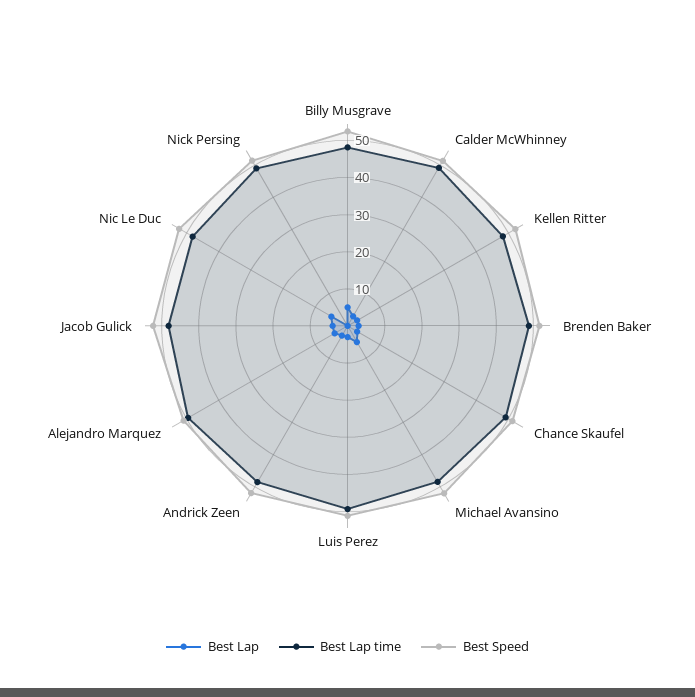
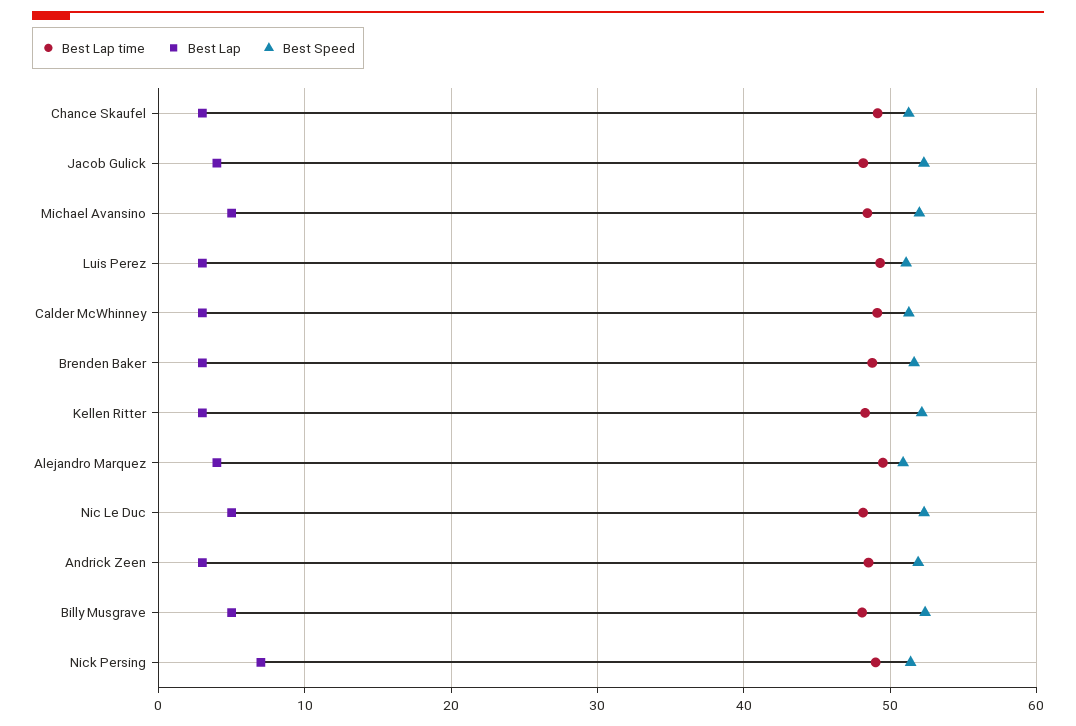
  {
    "Best Lap": {
      "Billy Musgrave": 5,
      "Calder McWhinney": 3,
      "Kellen Ritter": 3,
      "Brenden Baker": 3,
      "Chance Skaufel": 3,
      "Michael Avansino": 5,
      "Luis Perez": 3,
      "Andrick Zeen": 3,
      "Alejandro Marquez": 4,
      "Jacob Gulick": 4,
      "Nic Le Duc": 5,
-     "Nick Persing": 0
+     "Nick Persing": 7
    },
    "Best Lap time": {
      "Billy Musgrave": 48,
      "Calder McWhinney": 49,
      "Kellen Ritter": 48,
      "Brenden Baker": 49,
      "Chance Skaufel": 49,
      "Michael Avansino": 48,
      "Luis Perez": 49,
      "Andrick Zeen": 49,
      "Alejandro Marquez": 50,
      "Jacob Gulick": 48,
      "Nic Le Duc": 48,
      "Nick Persing": 49
    },
    "Best Speed": {
      "Billy Musgrave": 52,
      "Calder McWhinney": 51,
      "Kellen Ritter": 52,
      "Brenden Baker": 52,
      "Chance Skaufel": 51,
      "Michael Avansino": 52,
      "Luis Perez": 51,
      "Andrick Zeen": 52,
      "Alejandro Marquez": 51,
      "Jacob Gulick": 52,
      "Nic Le Duc": 52,
      "Nick Persing": 51
    }
  }

